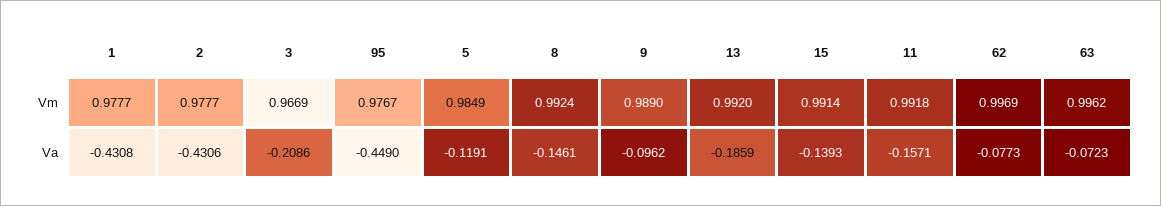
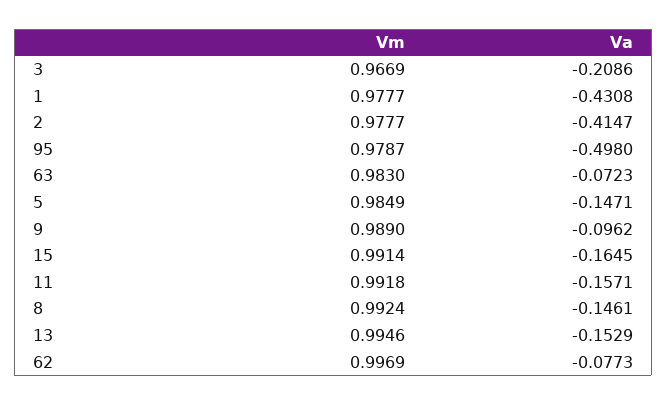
  {
    "1": {
      "Vm": 0.9777,
      "Va": -0.4308
    },
    "2": {
      "Vm": 0.9777,
-     "Va": -0.4306
+     "Va": -0.4147
    },
    "3": {
      "Vm": 0.9669,
      "Va": -0.2086
    },
    "95": {
-     "Vm": 0.9767,
+     "Vm": 0.9787,
-     "Va": -0.449
+     "Va": -0.498
    },
    "5": {
      "Vm": 0.9849,
-     "Va": -0.1191
+     "Va": -0.1471
    },
    "8": {
      "Vm": 0.9924,
      "Va": -0.1461
    },
    "9": {
      "Vm": 0.989,
      "Va": -0.0962
    },
    "13": {
-     "Vm": 0.992,
+     "Vm": 0.9946,
-     "Va": -0.1859
+     "Va": -0.1529
    },
    "15": {
      "Vm": 0.9914,
-     "Va": -0.1393
+     "Va": -0.1645
    },
    "11": {
      "Vm": 0.9918,
      "Va": -0.1571
    },
    "62": {
      "Vm": 0.9969,
      "Va": -0.0773
    },
    "63": {
-     "Vm": 0.9962,
+     "Vm": 0.983,
      "Va": -0.0723
    }
  }

